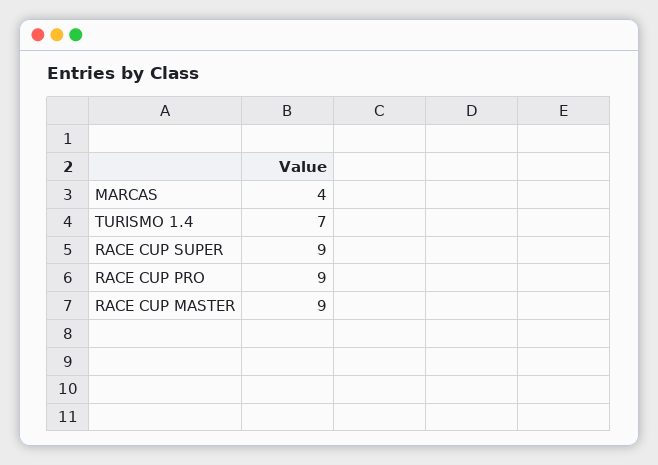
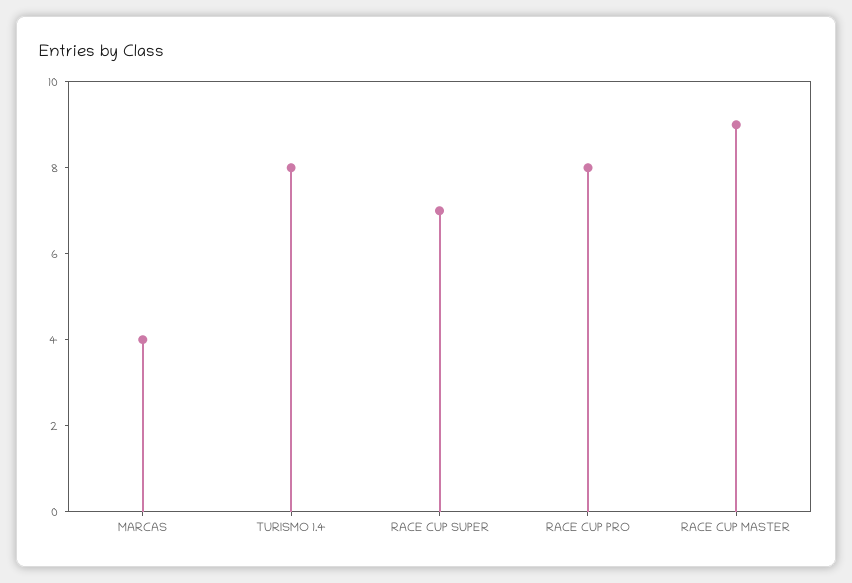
  {
    "MARCAS": 4,
-   "TURISMO 1.4": 7,
+   "TURISMO 1.4": 8,
-   "RACE CUP SUPER": 9,
+   "RACE CUP SUPER": 7,
-   "RACE CUP PRO": 9,
+   "RACE CUP PRO": 8,
    "RACE CUP MASTER": 9
  }

